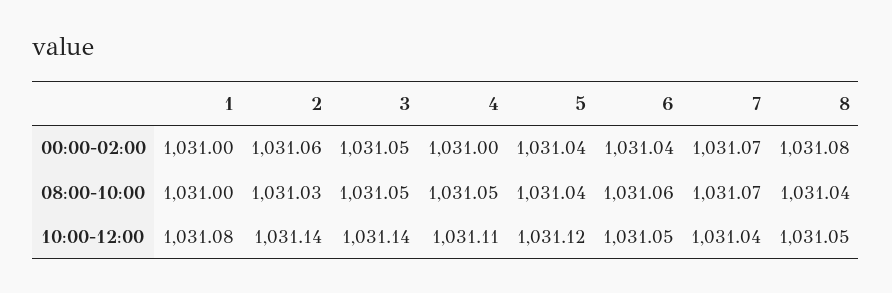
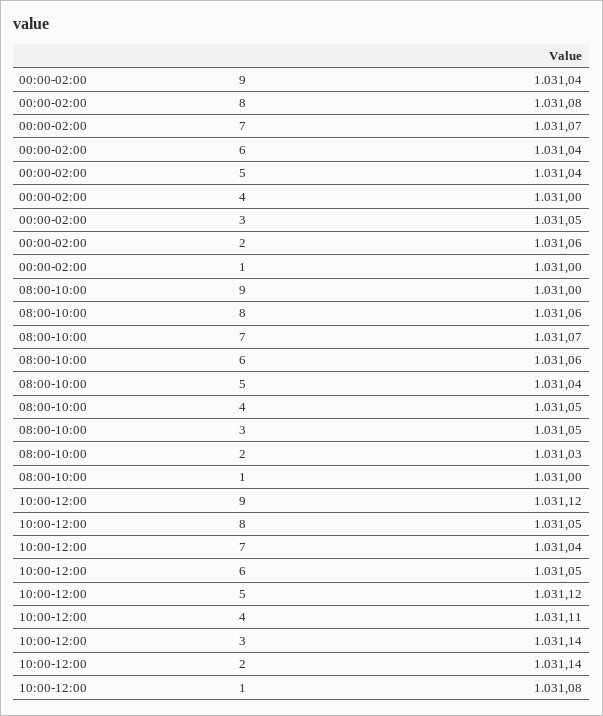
  {
    "1": {
      "00:00-02:00": 1031,
      "08:00-10:00": 1031,
      "10:00-12:00": 1031.08
    },
    "2": {
      "00:00-02:00": 1031.06,
      "08:00-10:00": 1031.03,
      "10:00-12:00": 1031.14
    },
    "3": {
      "00:00-02:00": 1031.05,
      "08:00-10:00": 1031.05,
      "10:00-12:00": 1031.14
    },
    "4": {
      "00:00-02:00": 1031,
      "08:00-10:00": 1031.05,
      "10:00-12:00": 1031.11
    },
    "5": {
      "00:00-02:00": 1031.04,
      "08:00-10:00": 1031.04,
      "10:00-12:00": 1031.12
    },
    "6": {
      "00:00-02:00": 1031.04,
      "08:00-10:00": 1031.06,
      "10:00-12:00": 1031.05
    },
    "7": {
      "00:00-02:00": 1031.07,
      "08:00-10:00": 1031.07,
      "10:00-12:00": 1031.04
    },
    "8": {
      "00:00-02:00": 1031.08,
-     "08:00-10:00": 1031.04,
+     "08:00-10:00": 1031.06,
      "10:00-12:00": 1031.05
-   }
+   },
+   "9": {
+     "00:00-02:00": 1031.04,
+     "08:00-10:00": 1031,
+     "10:00-12:00": 1031.12
+   }
  }

